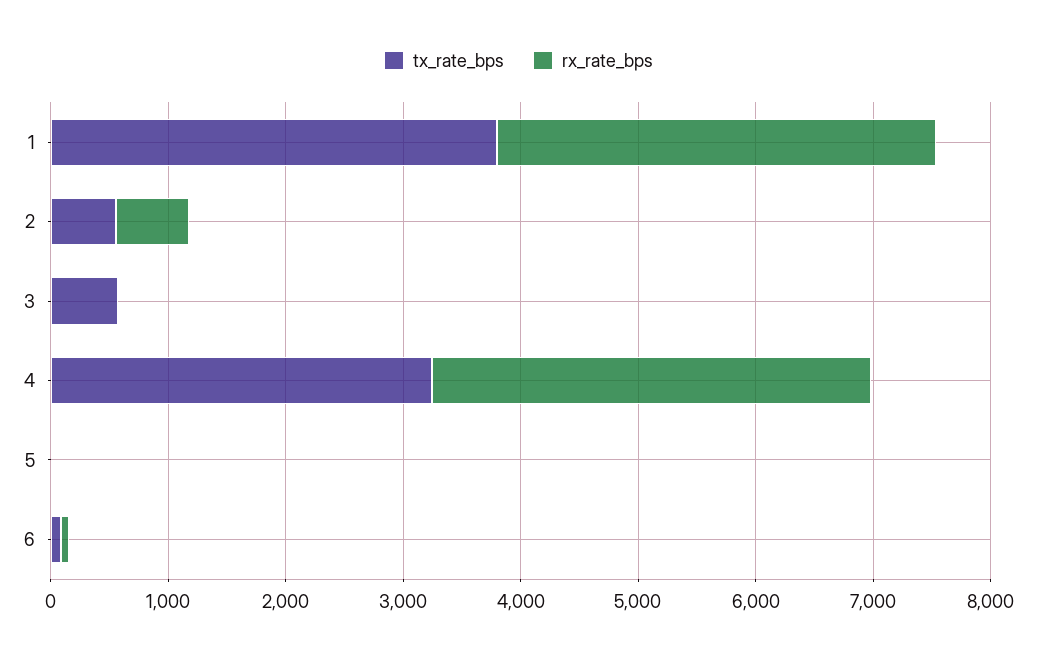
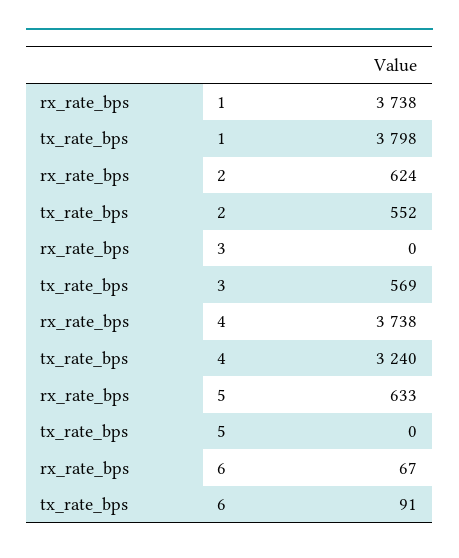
  {
    "tx_rate_bps": {
      "1": 3798,
      "2": 552,
      "3": 569,
      "4": 3240,
      "5": 0,
      "6": 91
    },
    "rx_rate_bps": {
      "1": 3738,
      "2": 624,
      "3": 0,
      "4": 3738,
-     "5": 0,
+     "5": 633,
      "6": 67
    }
  }

